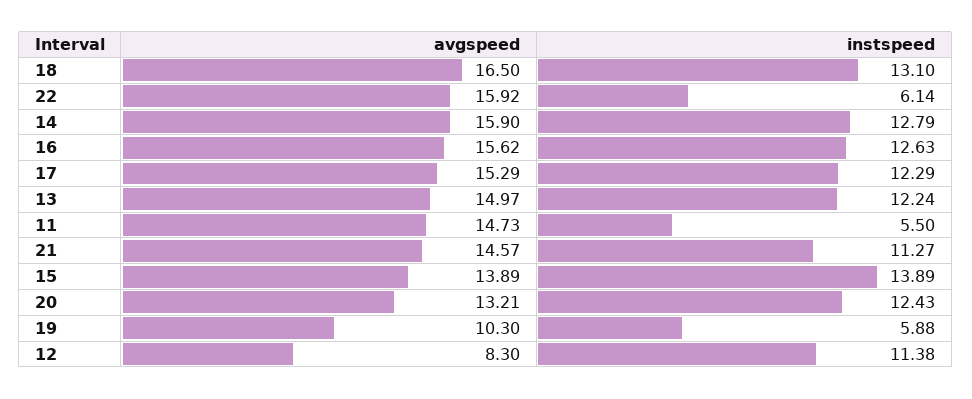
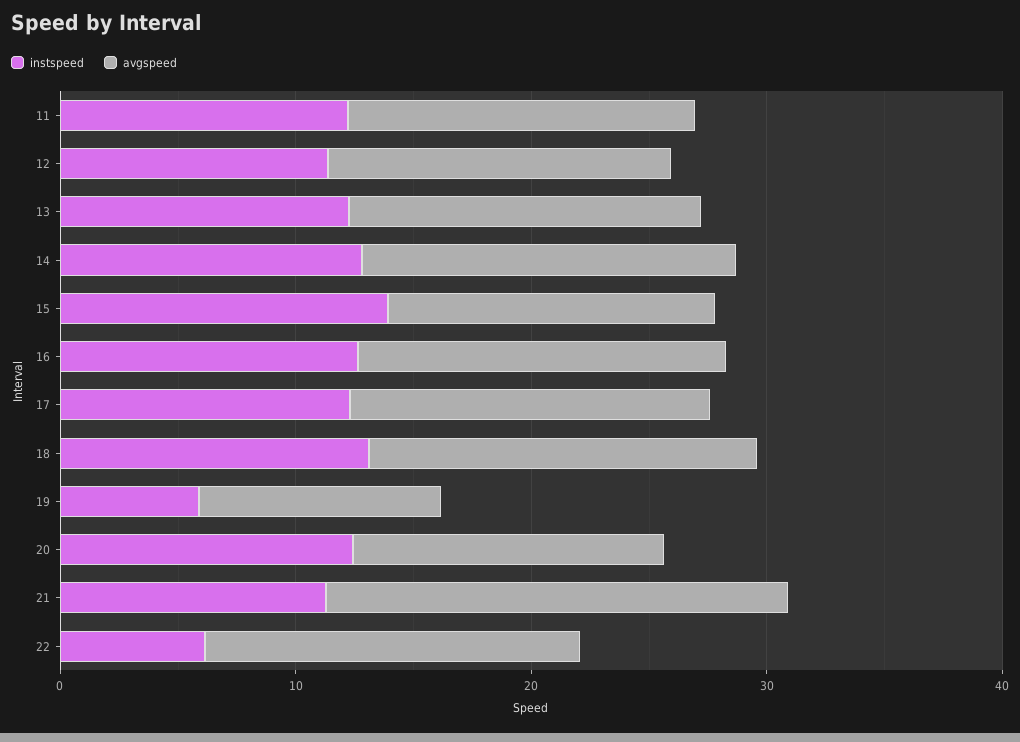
  {
    "avgspeed": {
      "18": 16.5,
      "22": 15.92,
      "14": 15.9,
      "16": 15.62,
      "17": 15.29,
      "13": 14.97,
      "11": 14.73,
-     "21": 14.57,
+     "21": 20,
      "15": 13.89,
      "20": 13.21,
      "19": 10.3,
-     "12": 8.3
+     "12": 14
    },
    "instspeed": {
      "18": 13.1,
      "22": 6.14,
      "14": 12.79,
      "16": 12.63,
      "17": 12.29,
      "13": 12.24,
-     "11": 5.5,
+     "11": 12,
      "21": 11.27,
      "15": 13.89,
      "20": 12.43,
      "19": 5.88,
      "12": 11.38
    }
  }

